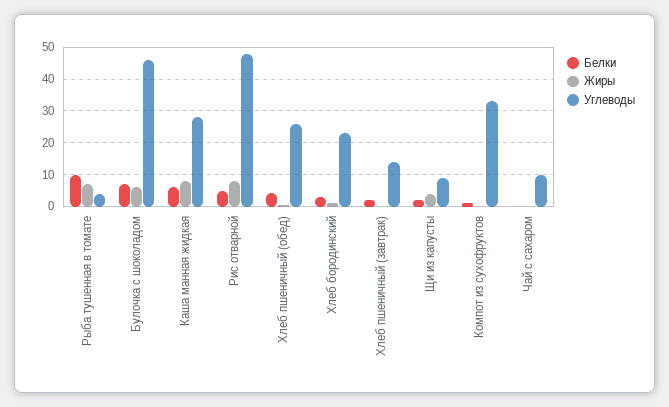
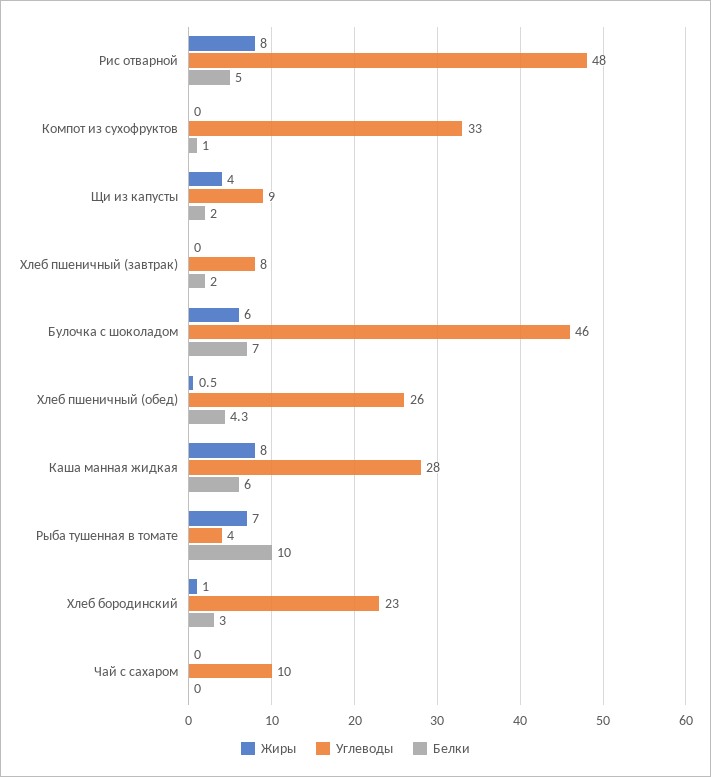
  {
    "Белки": {
      "Рыба тушенная в томате": 10,
      "Булочка с шоколадом": 7,
      "Каша манная жидкая": 6,
      "Рис отварной": 5,
      "Хлеб пшеничный (обед)": 4.3,
      "Хлеб бородинский": 3,
      "Хлеб пшеничный (завтрак)": 2,
      "Щи из капусты": 2,
      "Компот из сухофруктов": 1,
      "Чай с сахаром": 0
    },
    "Жиры": {
      "Рыба тушенная в томате": 7,
      "Булочка с шоколадом": 6,
      "Каша манная жидкая": 8,
      "Рис отварной": 8,
      "Хлеб пшеничный (обед)": 0.5,
      "Хлеб бородинский": 1,
      "Хлеб пшеничный (завтрак)": 0,
      "Щи из капусты": 4,
      "Компот из сухофруктов": 0,
      "Чай с сахаром": 0
    },
    "Углеводы": {
      "Рыба тушенная в томате": 4,
      "Булочка с шоколадом": 46,
      "Каша манная жидкая": 28,
      "Рис отварной": 48,
      "Хлеб пшеничный (обед)": 26,
      "Хлеб бородинский": 23,
-     "Хлеб пшеничный (завтрак)": 14,
+     "Хлеб пшеничный (завтрак)": 8,
      "Щи из капусты": 9,
      "Компот из сухофруктов": 33,
      "Чай с сахаром": 10
    }
  }

